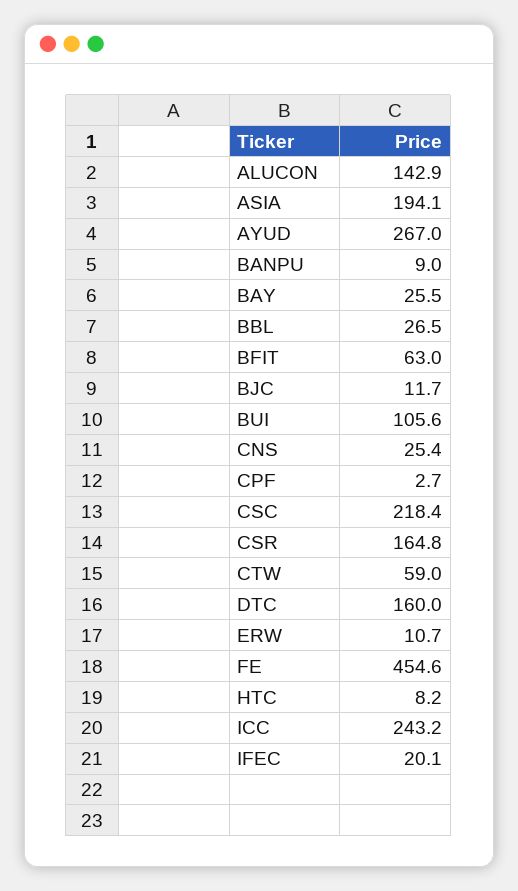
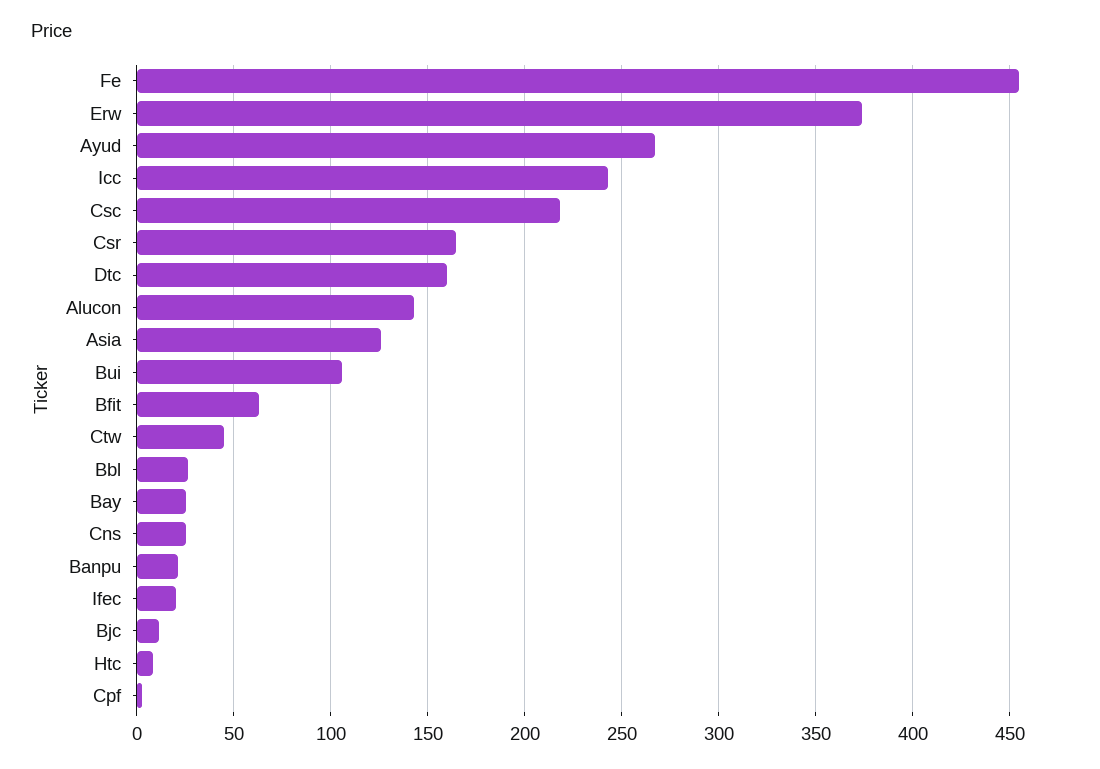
  {
    "ALUCON": 142.9,
-   "ASIA": 194.1,
+   "ASIA": 125,
    "AYUD": 267,
-   "BANPU": 9,
+   "BANPU": 20,
    "BAY": 25.5,
    "BBL": 26.5,
    "BFIT": 63,
    "BJC": 11.7,
    "BUI": 105.6,
    "CNS": 25.4,
    "CPF": 2.7,
    "CSC": 218.4,
    "CSR": 164.8,
-   "CTW": 59,
+   "CTW": 45,
    "DTC": 160,
-   "ERW": 10.7,
+   "ERW": 375,
    "FE": 454.6,
    "HTC": 8.2,
    "ICC": 243.2,
    "IFEC": 20.1
  }

